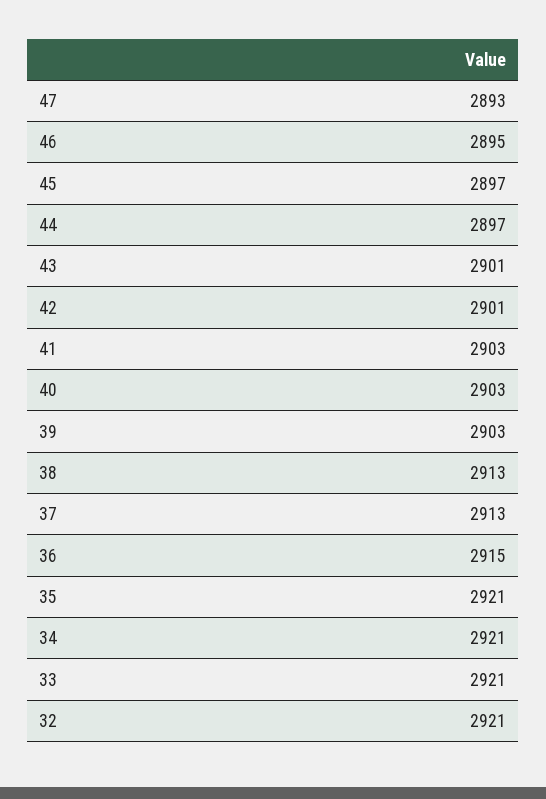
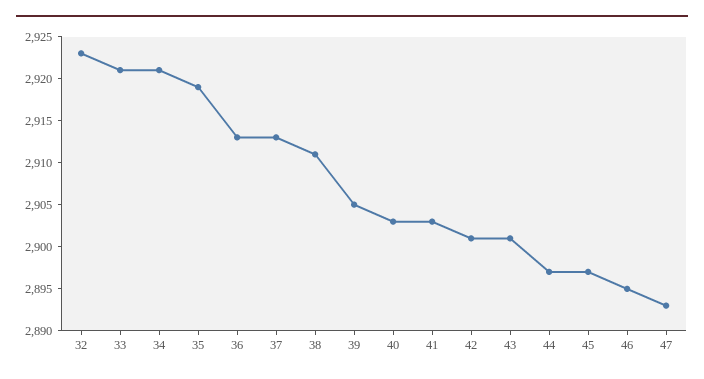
  {
    "47": 2893,
    "46": 2895,
    "45": 2897,
    "44": 2897,
    "43": 2901,
    "42": 2901,
    "41": 2903,
    "40": 2903,
-   "39": 2903,
+   "39": 2905,
-   "38": 2913,
+   "38": 2911,
    "37": 2913,
-   "36": 2915,
+   "36": 2913,
-   "35": 2921,
+   "35": 2919,
    "34": 2921,
    "33": 2921,
-   "32": 2921
+   "32": 2923
  }

